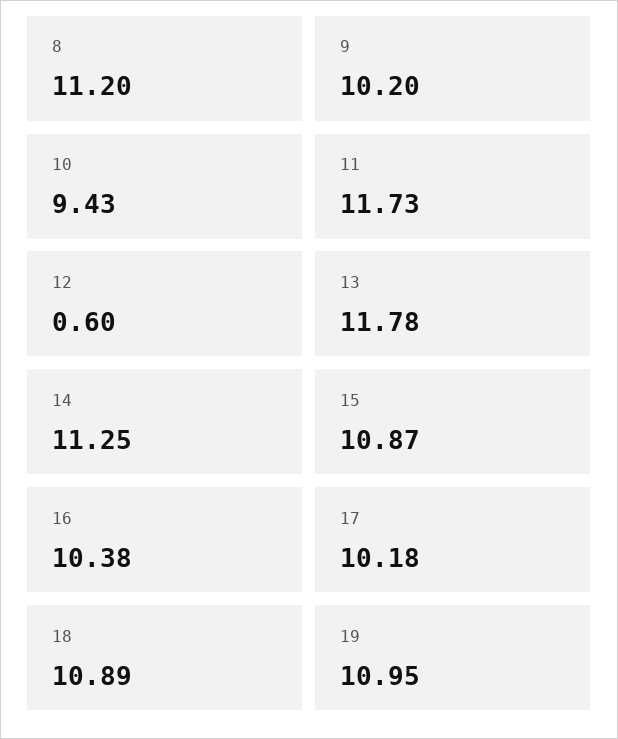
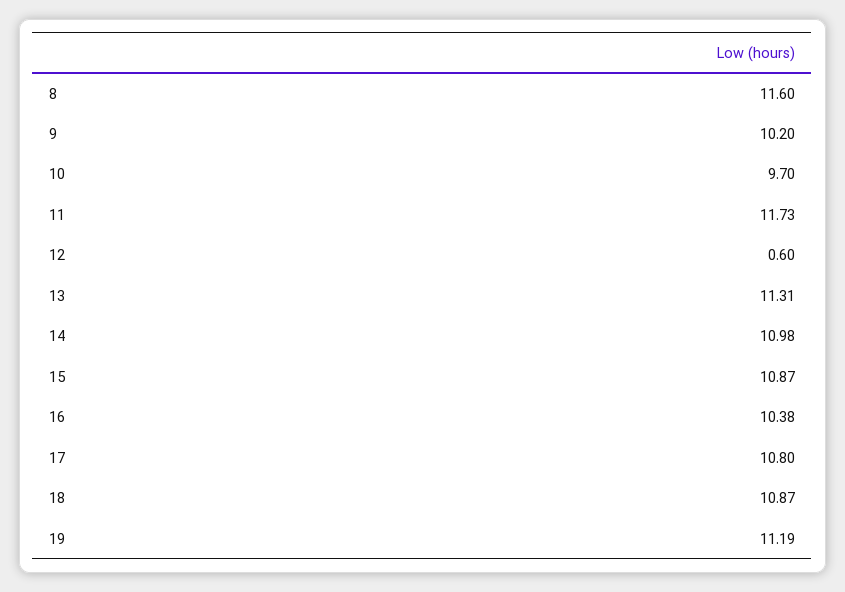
  {
-   "8": 11.2,
+   "8": 11.6,
    "9": 10.2,
-   "10": 9.43,
+   "10": 9.7,
    "11": 11.73,
    "12": 0.6,
-   "13": 11.78,
+   "13": 11.31,
-   "14": 11.25,
+   "14": 10.98,
    "15": 10.87,
    "16": 10.38,
-   "17": 10.18,
+   "17": 10.8,
-   "18": 10.89,
+   "18": 10.87,
-   "19": 10.95
+   "19": 11.19
  }

